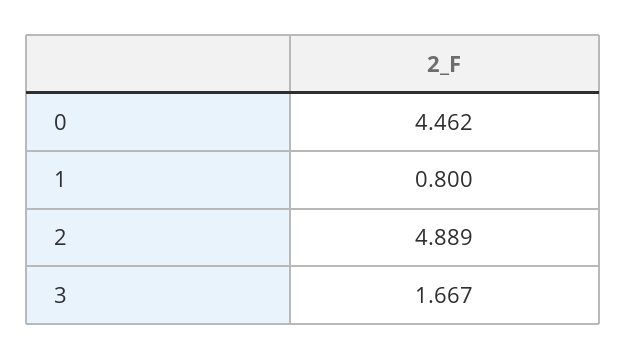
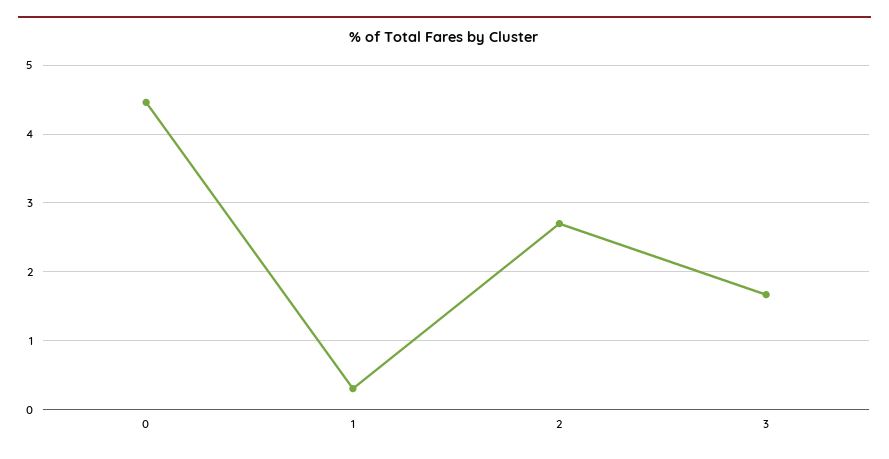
  {
    "0": 4.462,
-   "1": 0.8,
+   "1": 0.3,
-   "2": 4.889,
+   "2": 2.7,
    "3": 1.667
  }

